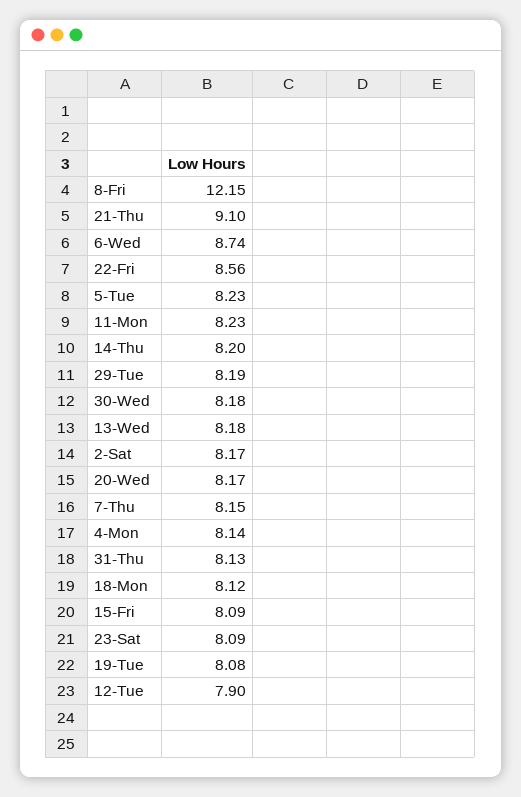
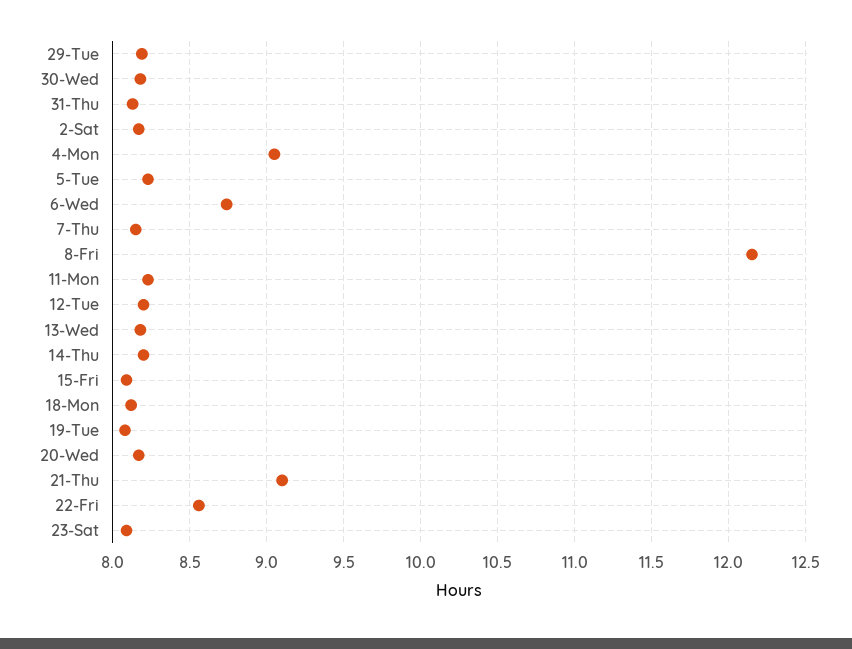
  {
    "8-Fri": 12.15,
    "21-Thu": 9.1,
    "6-Wed": 8.74,
    "22-Fri": 8.56,
    "5-Tue": 8.23,
    "11-Mon": 8.23,
    "14-Thu": 8.2,
    "29-Tue": 8.19,
    "30-Wed": 8.18,
    "13-Wed": 8.18,
    "2-Sat": 8.17,
    "20-Wed": 8.17,
    "7-Thu": 8.15,
-   "4-Mon": 8.14,
+   "4-Mon": 9.05,
    "31-Thu": 8.13,
    "18-Mon": 8.12,
    "15-Fri": 8.09,
    "23-Sat": 8.09,
    "19-Tue": 8.08,
-   "12-Tue": 7.9
+   "12-Tue": 8.2
  }

